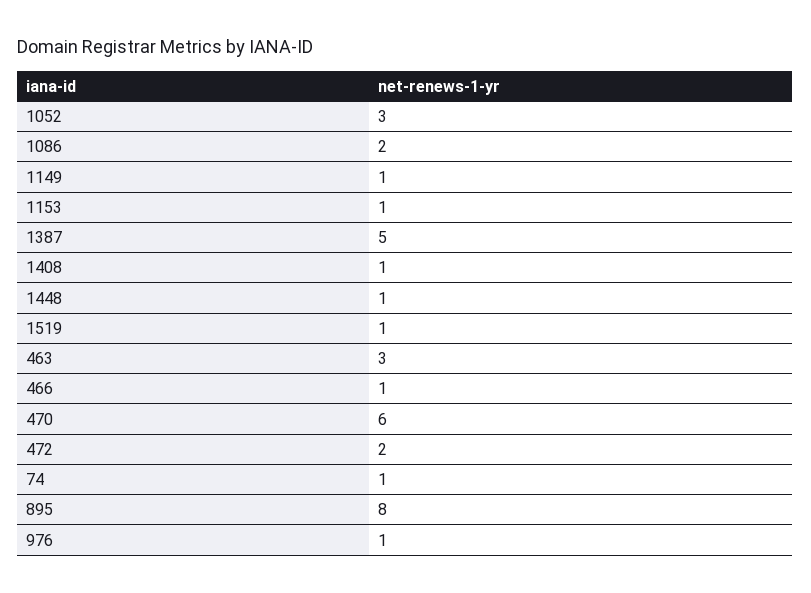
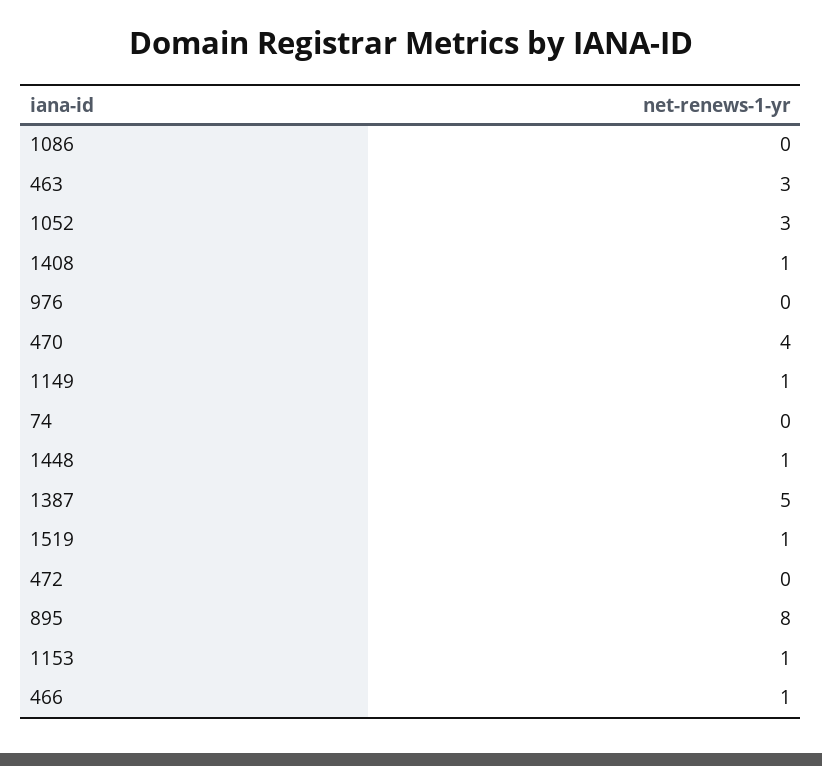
  {
    "1052": 3,
-   "1086": 2,
+   "1086": 0,
    "1149": 1,
    "1153": 1,
    "1387": 5,
    "1408": 1,
    "1448": 1,
    "1519": 1,
    "463": 3,
    "466": 1,
-   "470": 6,
+   "470": 4,
-   "472": 2,
+   "472": 0,
-   "74": 1,
+   "74": 0,
    "895": 8,
-   "976": 1
+   "976": 0
  }

